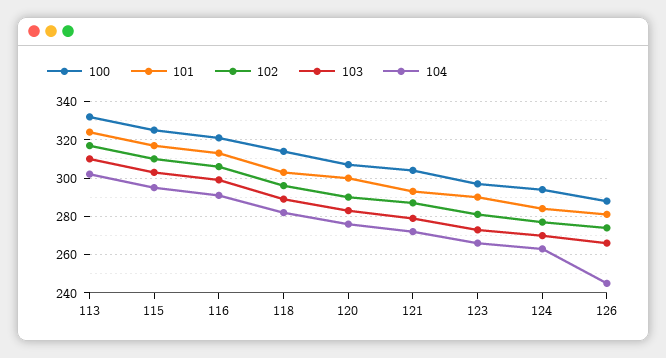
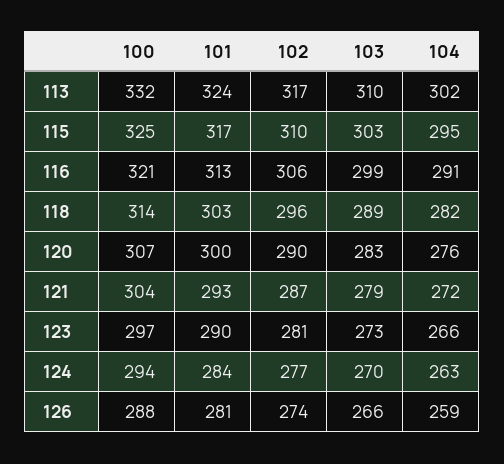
  {
    "100": {
      "113": 332,
      "115": 325,
      "116": 321,
      "118": 314,
      "120": 307,
      "121": 304,
      "123": 297,
      "124": 294,
      "126": 288
    },
    "101": {
      "113": 324,
      "115": 317,
      "116": 313,
      "118": 303,
      "120": 300,
      "121": 293,
      "123": 290,
      "124": 284,
      "126": 281
    },
    "102": {
      "113": 317,
      "115": 310,
      "116": 306,
      "118": 296,
      "120": 290,
      "121": 287,
      "123": 281,
      "124": 277,
      "126": 274
    },
    "103": {
      "113": 310,
      "115": 303,
      "116": 299,
      "118": 289,
      "120": 283,
      "121": 279,
      "123": 273,
      "124": 270,
      "126": 266
    },
    "104": {
      "113": 302,
      "115": 295,
      "116": 291,
      "118": 282,
      "120": 276,
      "121": 272,
      "123": 266,
      "124": 263,
-     "126": 245
+     "126": 259
    }
  }

